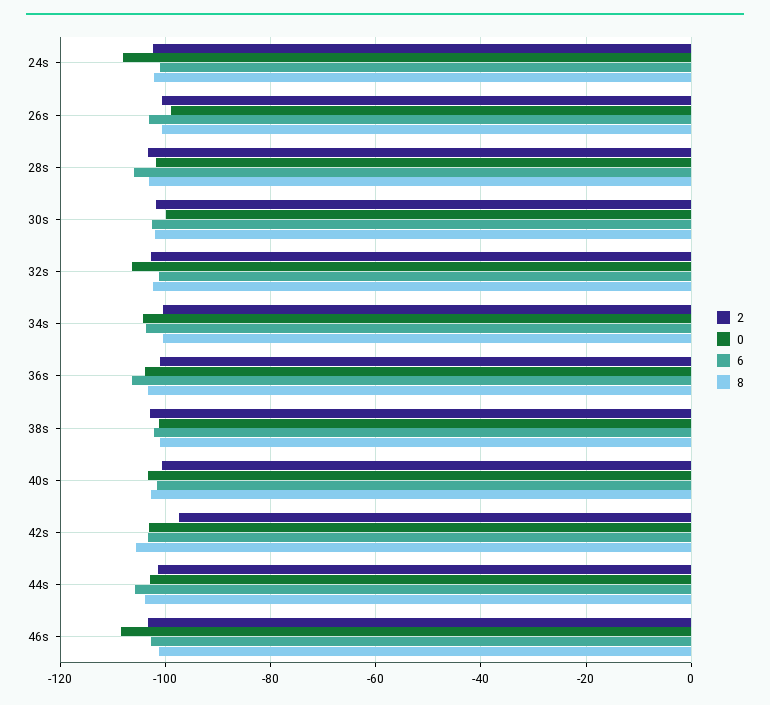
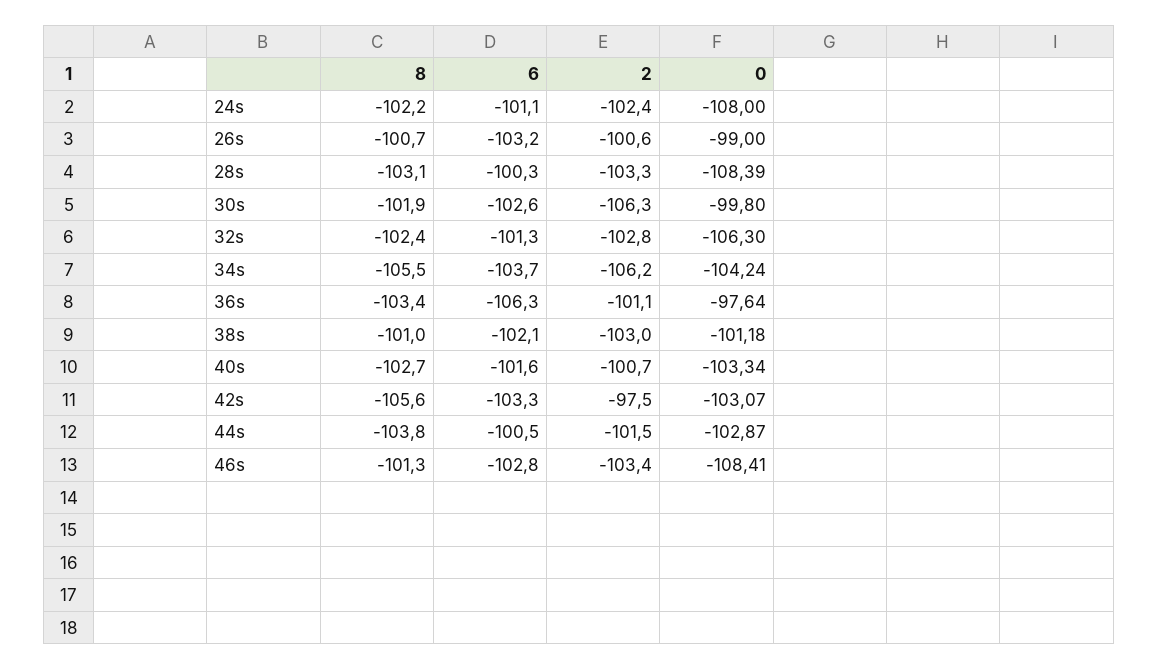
  {
    "2": {
      "24s": -102.4,
      "26s": -100.6,
      "28s": -103.3,
-     "30s": -102,
+     "30s": -106.3,
      "32s": -102.8,
-     "34s": -100,
+     "34s": -106.2,
      "36s": -101.1,
      "38s": -103,
      "40s": -100.7,
      "42s": -97.5,
      "44s": -101.5,
      "46s": -103.4
    },
    "0": {
      "24s": -108,
      "26s": -99,
-     "28s": -102,
+     "28s": -108.39,
      "30s": -99.8,
      "32s": -106.3,
      "34s": -104.24,
-     "36s": -104,
+     "36s": -97.64,
      "38s": -101.18,
      "40s": -103.34,
      "42s": -103.07,
      "44s": -102.87,
      "46s": -108.41
    },
    "6": {
      "24s": -101.1,
      "26s": -103.2,
-     "28s": -106,
+     "28s": -100.3,
      "30s": -102.6,
      "32s": -101.3,
      "34s": -103.7,
      "36s": -106.3,
      "38s": -102.1,
      "40s": -101.6,
      "42s": -103.3,
-     "44s": -106,
+     "44s": -100.5,
      "46s": -102.8
    },
    "8": {
      "24s": -102.2,
      "26s": -100.7,
      "28s": -103.1,
      "30s": -101.9,
      "32s": -102.4,
-     "34s": -100,
+     "34s": -105.5,
      "36s": -103.4,
      "38s": -101,
      "40s": -102.7,
      "42s": -105.6,
      "44s": -103.8,
      "46s": -101.3
    }
  }

